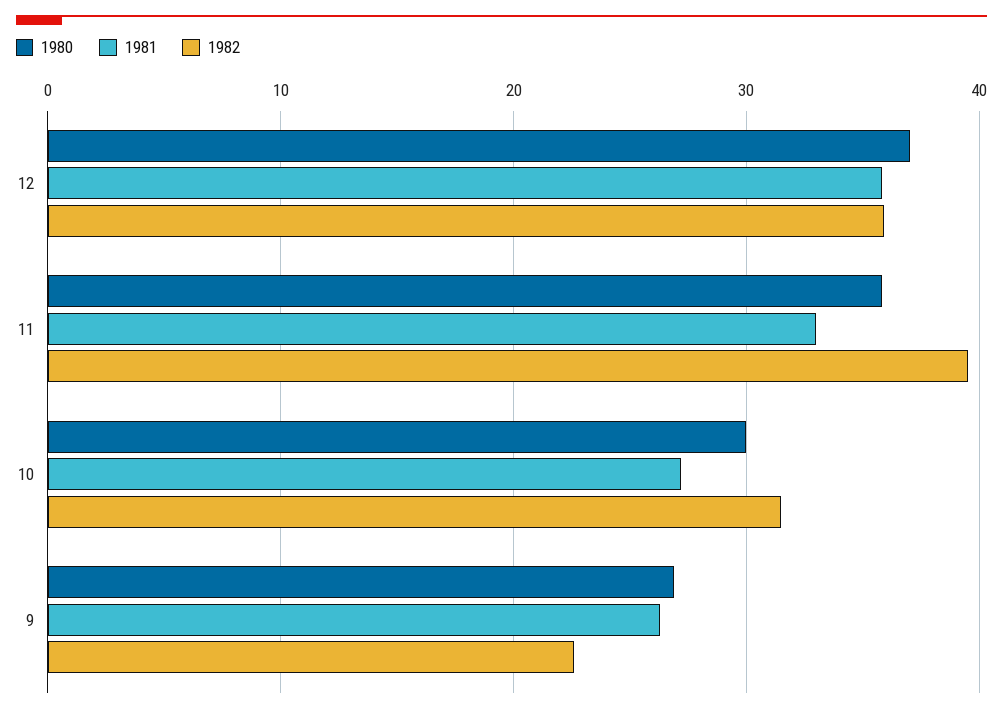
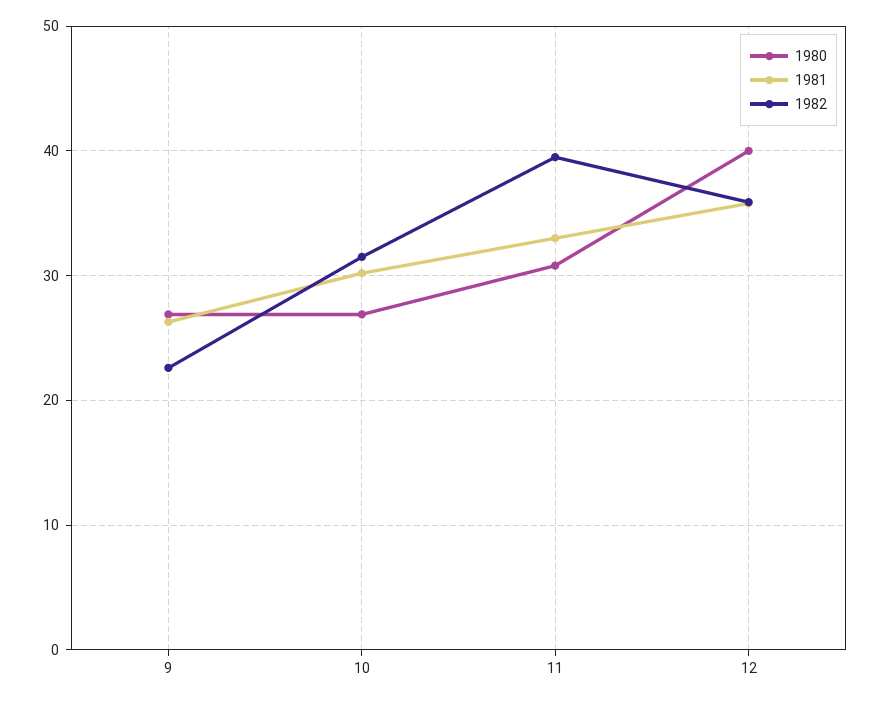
  {
    "1980": {
-     "12": 37,
+     "12": 40,
-     "11": 36,
+     "11": 31,
-     "10": 30,
+     "10": 27,
      "9": 27
    },
    "1981": {
      "12": 36,
      "11": 33,
-     "10": 27,
+     "10": 30,
      "9": 26
    },
    "1982": {
      "12": 36,
      "11": 40,
      "10": 32,
      "9": 23
    }
  }

